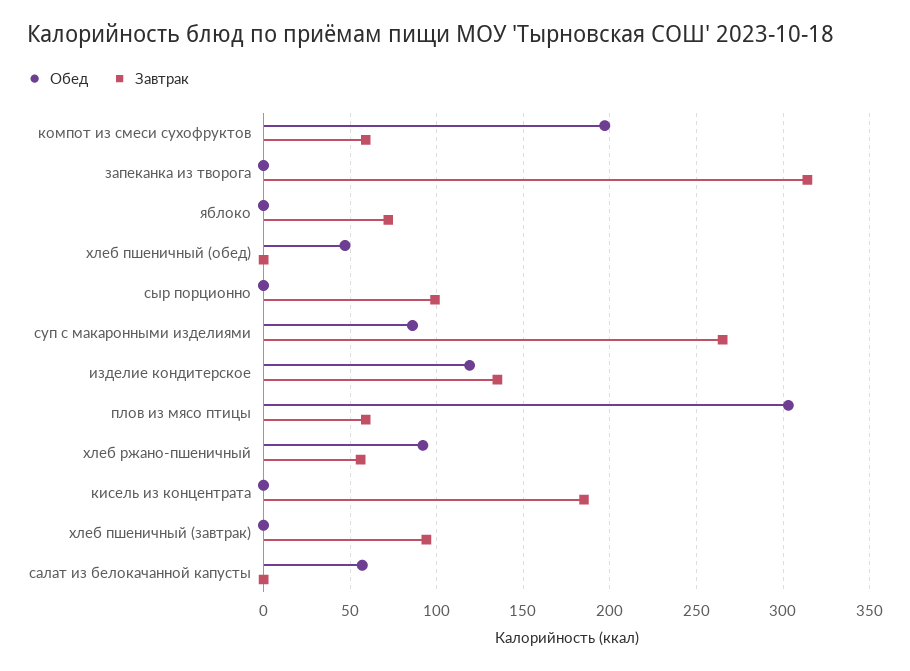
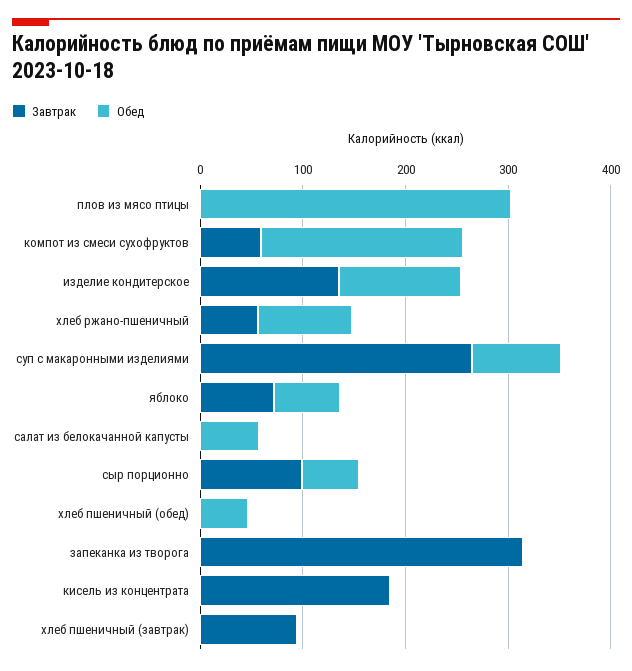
  {
    "Обед": {
      "компот из смеси сухофруктов": 195,
      "запеканка из творога": 0,
-     "яблоко": 0,
+     "яблоко": 60,
      "хлеб пшеничный (обед)": 45,
-     "сыр порционно": 0,
+     "сыр порционно": 60,
      "суп с макаронными изделиями": 85,
      "изделие кондитерское": 120,
      "плов из мясо птицы": 305,
      "хлеб ржано-пшеничный": 90,
      "кисель из концентрата": 0,
      "хлеб пшеничный (завтрак)": 0,
      "салат из белокачанной капусты": 55
    },
    "Завтрак": {
      "компот из смеси сухофруктов": 60,
      "запеканка из творога": 315,
      "яблоко": 70,
      "хлеб пшеничный (обед)": 0,
      "сыр порционно": 100,
      "суп с макаронными изделиями": 265,
      "изделие кондитерское": 135,
-     "плов из мясо птицы": 60,
+     "плов из мясо птицы": 0,
      "хлеб ржано-пшеничный": 55,
      "кисель из концентрата": 185,
      "хлеб пшеничный (завтрак)": 95,
      "салат из белокачанной капусты": 0
    }
  }

